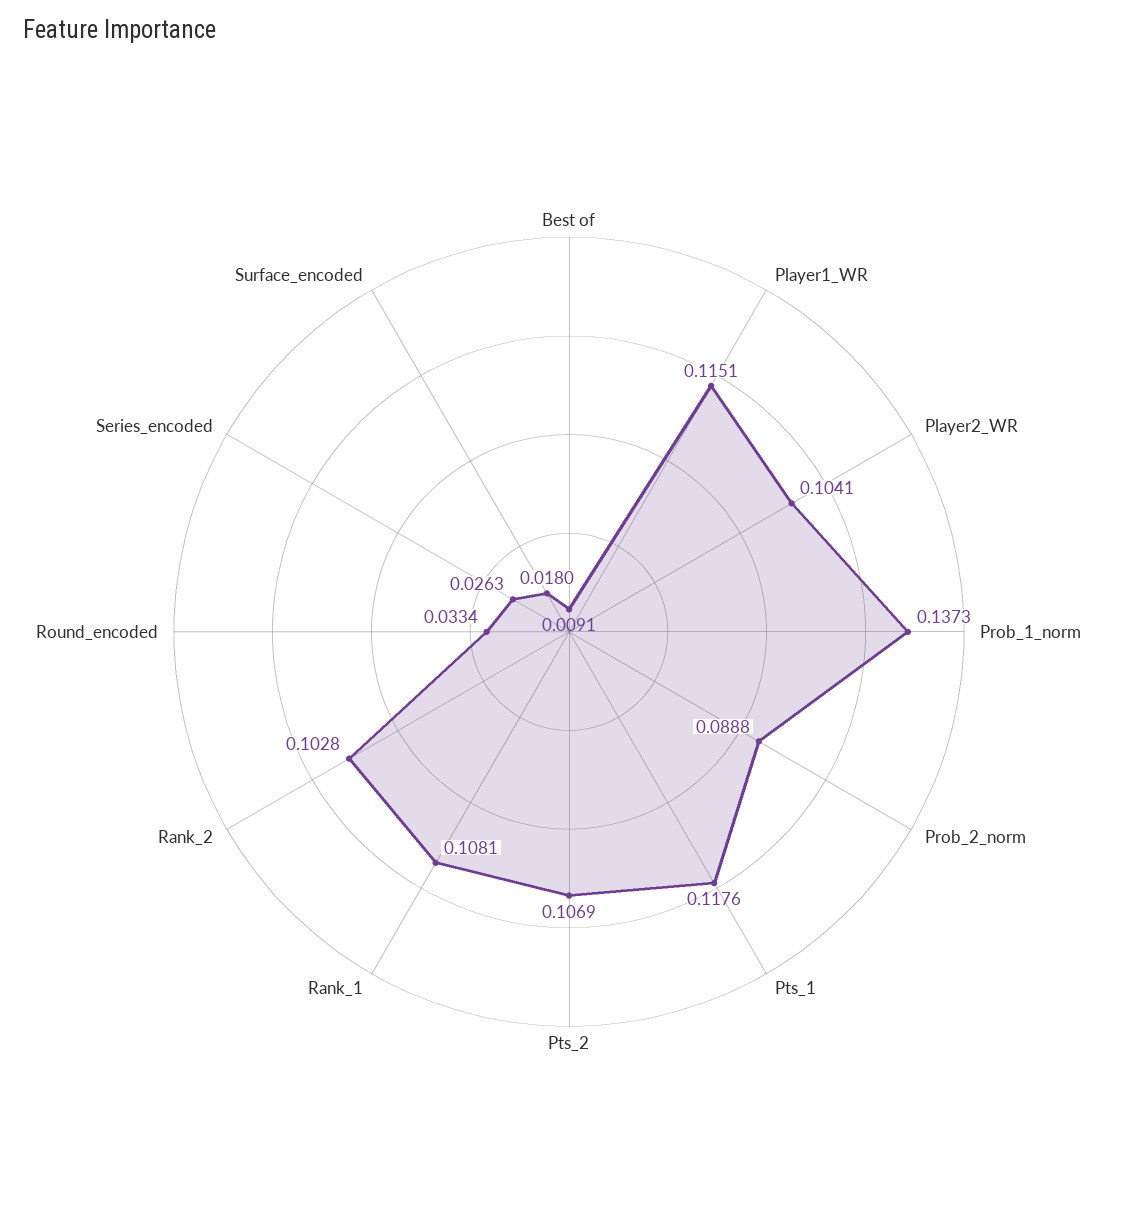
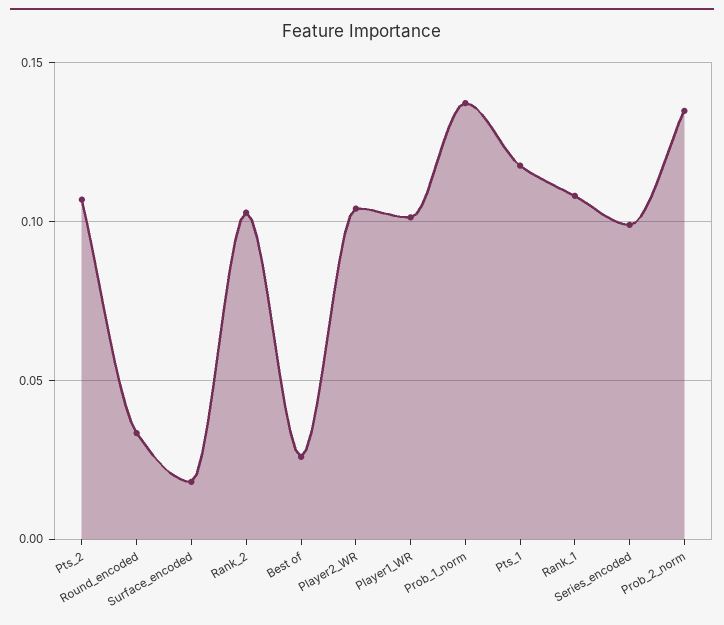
  {
-   "Best of": 0.0091,
+   "Best of": 0.025,
-   "Player1_WR": 0.1151,
+   "Player1_WR": 0.1,
    "Player2_WR": 0.1041,
    "Prob_1_norm": 0.1373,
-   "Prob_2_norm": 0.0888,
+   "Prob_2_norm": 0.135,
    "Pts_1": 0.1176,
    "Pts_2": 0.1069,
    "Rank_1": 0.1081,
    "Rank_2": 0.1028,
    "Round_encoded": 0.0334,
-   "Series_encoded": 0.0263,
+   "Series_encoded": 0.1,
    "Surface_encoded": 0.018
  }

